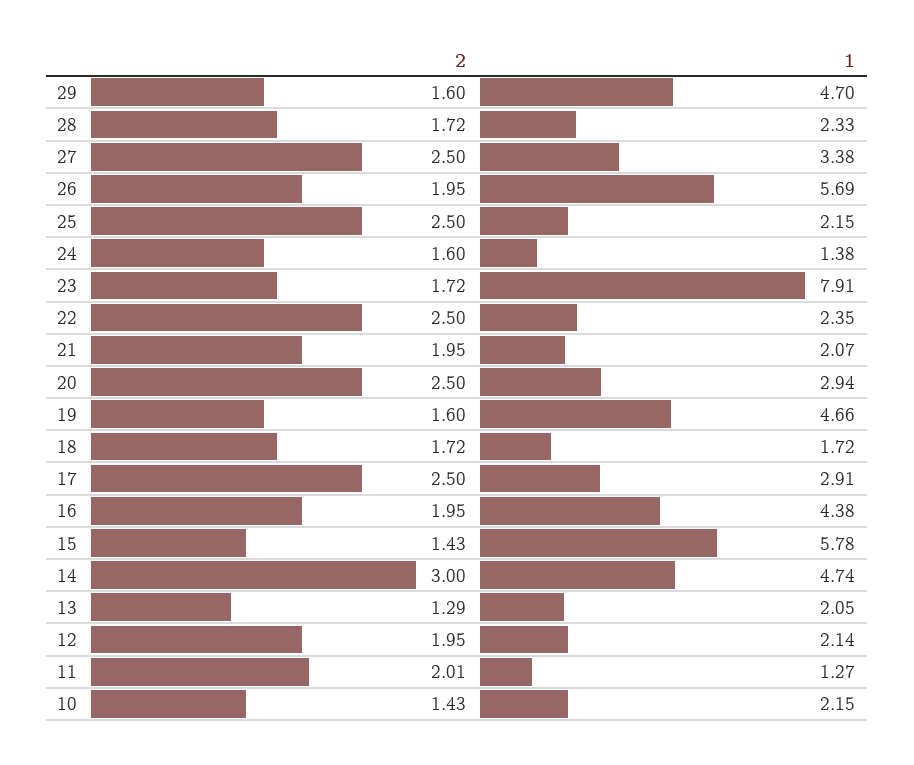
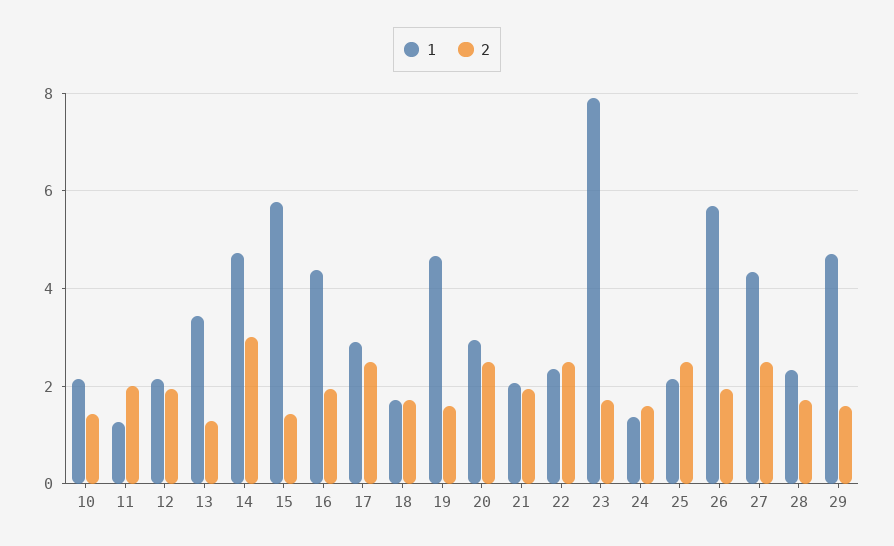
  {
    "2": {
      "29": 1.6,
      "28": 1.72,
      "27": 2.5,
      "26": 1.95,
      "25": 2.5,
      "24": 1.6,
      "23": 1.72,
      "22": 2.5,
      "21": 1.95,
      "20": 2.5,
      "19": 1.6,
      "18": 1.72,
      "17": 2.5,
      "16": 1.95,
      "15": 1.43,
      "14": 3,
      "13": 1.29,
      "12": 1.95,
      "11": 2.01,
      "10": 1.43
    },
    "1": {
      "29": 4.7,
      "28": 2.33,
-     "27": 3.38,
+     "27": 4.4,
      "26": 5.69,
      "25": 2.15,
      "24": 1.38,
      "23": 7.91,
      "22": 2.35,
      "21": 2.07,
      "20": 2.94,
      "19": 4.66,
      "18": 1.72,
      "17": 2.91,
      "16": 4.38,
      "15": 5.78,
      "14": 4.74,
-     "13": 2.05,
+     "13": 3.4,
      "12": 2.14,
      "11": 1.27,
      "10": 2.15
    }
  }

